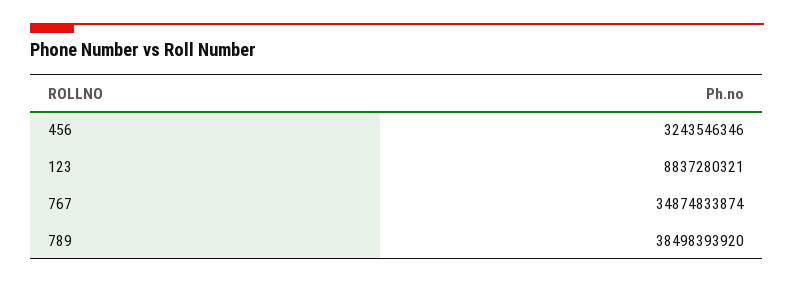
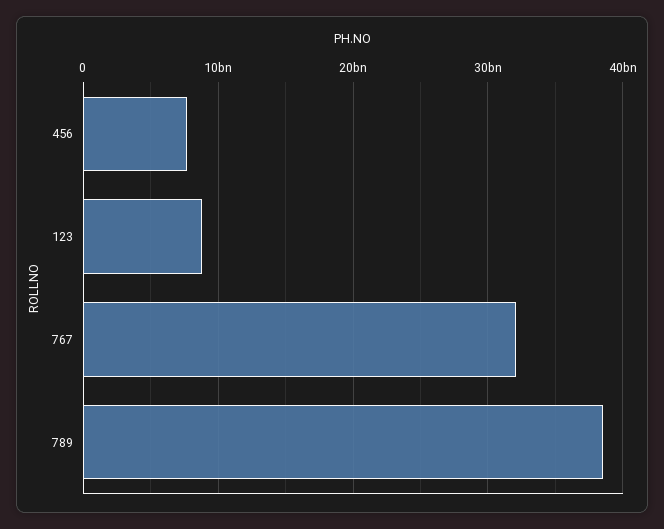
  {
-   "456": 3243546346,
+   "456": 8000000000,
    "123": 8837280321,
-   "767": 34874833874,
+   "767": 32000000000,
    "789": 38498393920
  }

